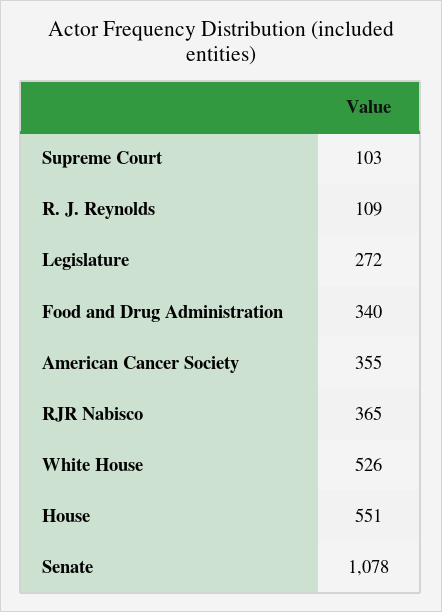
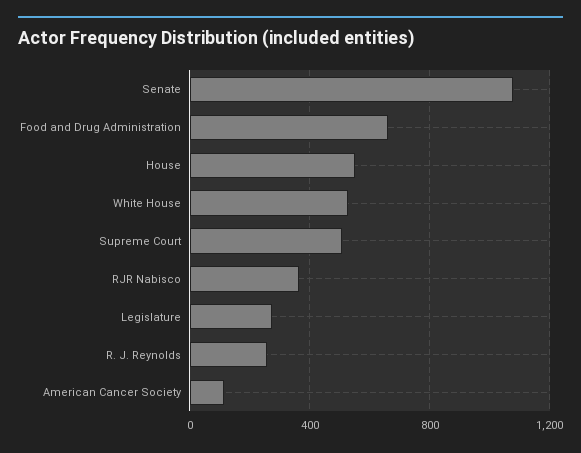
  {
-   "Supreme Court": 103,
+   "Supreme Court": 500,
-   "R. J. Reynolds": 109,
+   "R. J. Reynolds": 250,
    "Legislature": 272,
-   "Food and Drug Administration": 340,
+   "Food and Drug Administration": 650,
-   "American Cancer Society": 355,
+   "American Cancer Society": 100,
    "RJR Nabisco": 365,
    "White House": 526,
    "House": 551,
    "Senate": 1078
  }

